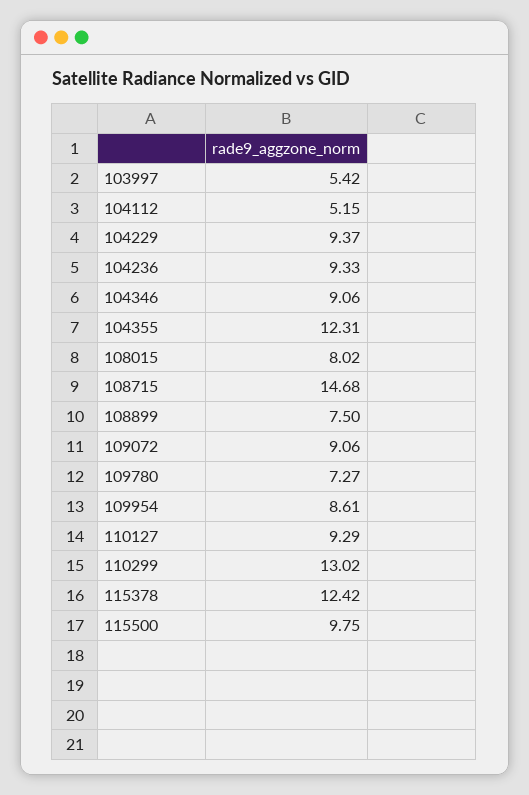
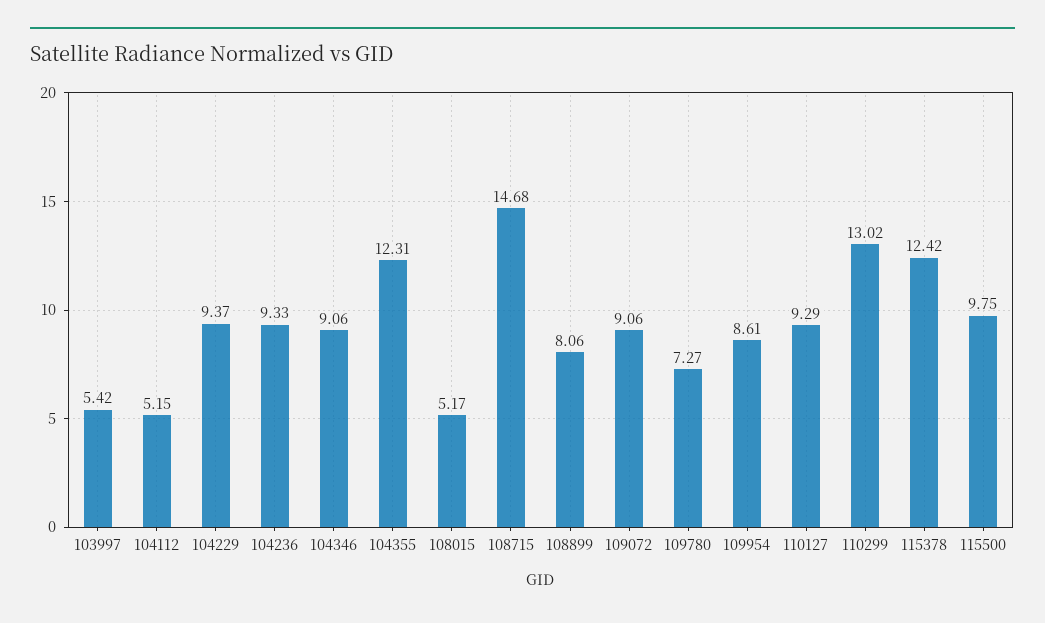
  {
    "103997": 5.42,
    "104112": 5.15,
    "104229": 9.37,
    "104236": 9.33,
    "104346": 9.06,
    "104355": 12.31,
-   "108015": 8.02,
+   "108015": 5.17,
    "108715": 14.68,
-   "108899": 7.5,
+   "108899": 8.06,
    "109072": 9.06,
    "109780": 7.27,
    "109954": 8.61,
    "110127": 9.29,
    "110299": 13.02,
    "115378": 12.42,
    "115500": 9.75
  }

